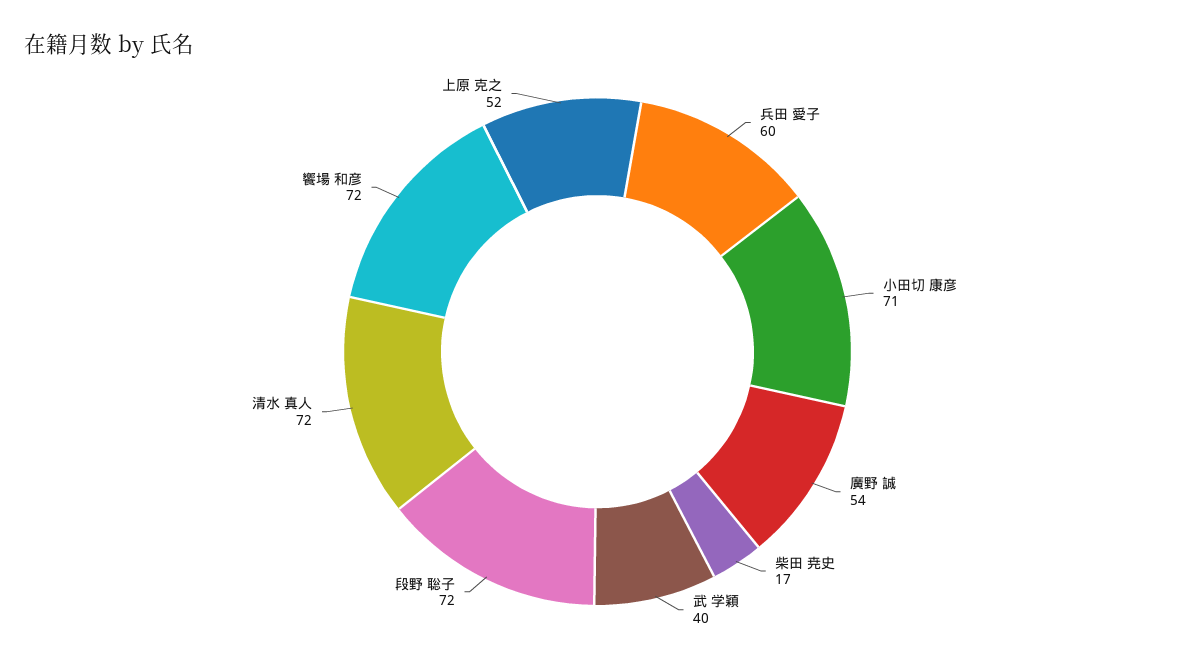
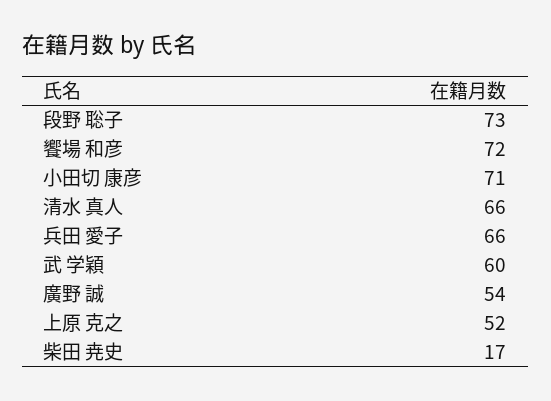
  {
-   "兵田 愛子": 60,
+   "兵田 愛子": 66,
    "小田切 康彦": 71,
    "廣野 誠": 54,
    "柴田 尭史": 17,
-   "武 学穎": 40,
+   "武 学穎": 60,
-   "段野 聡子": 72,
+   "段野 聡子": 73,
-   "清水 真人": 72,
+   "清水 真人": 66,
    "饗場 和彦": 72,
    "上原 克之": 52
  }

